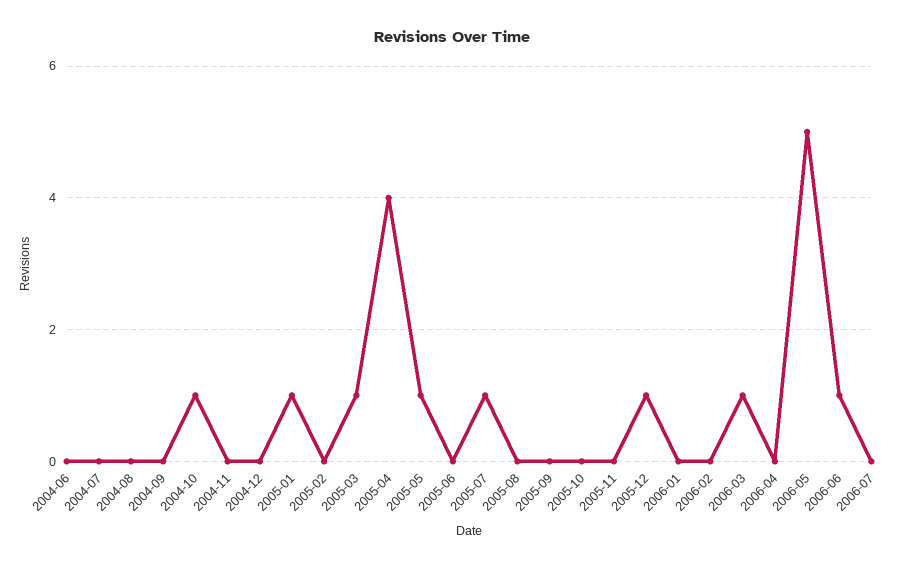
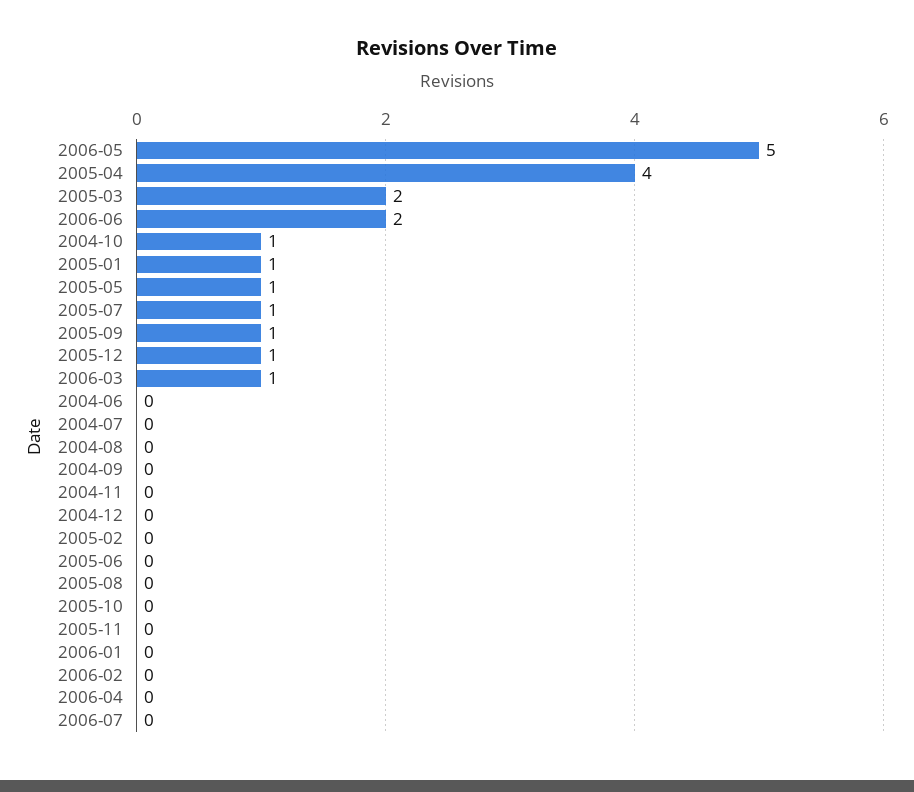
  {
    "2004-06": 0,
    "2004-07": 0,
    "2004-08": 0,
    "2004-09": 0,
    "2004-10": 1,
    "2004-11": 0,
    "2004-12": 0,
    "2005-01": 1,
    "2005-02": 0,
-   "2005-03": 1,
+   "2005-03": 2,
    "2005-04": 4,
    "2005-05": 1,
    "2005-06": 0,
    "2005-07": 1,
    "2005-08": 0,
-   "2005-09": 0,
+   "2005-09": 1,
    "2005-10": 0,
    "2005-11": 0,
    "2005-12": 1,
    "2006-01": 0,
    "2006-02": 0,
    "2006-03": 1,
    "2006-04": 0,
    "2006-05": 5,
-   "2006-06": 1,
+   "2006-06": 2,
    "2006-07": 0
  }

